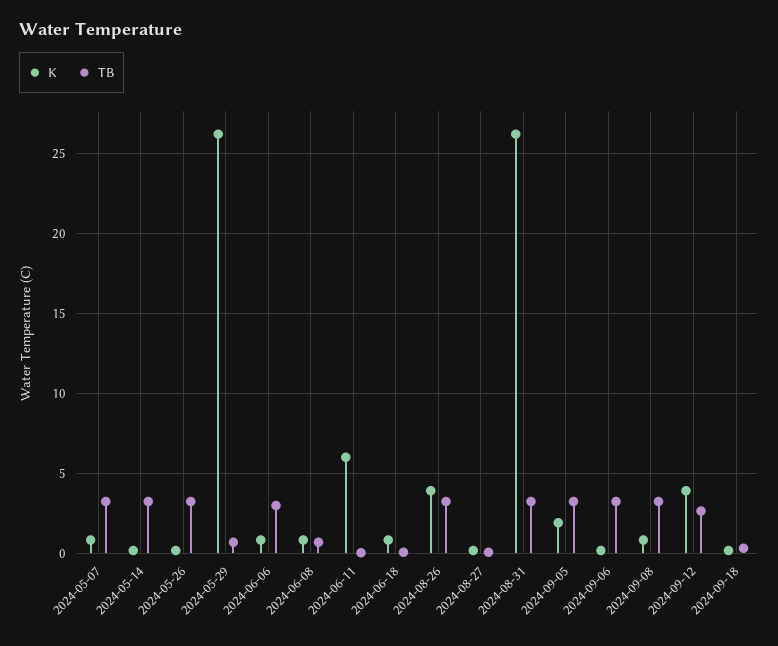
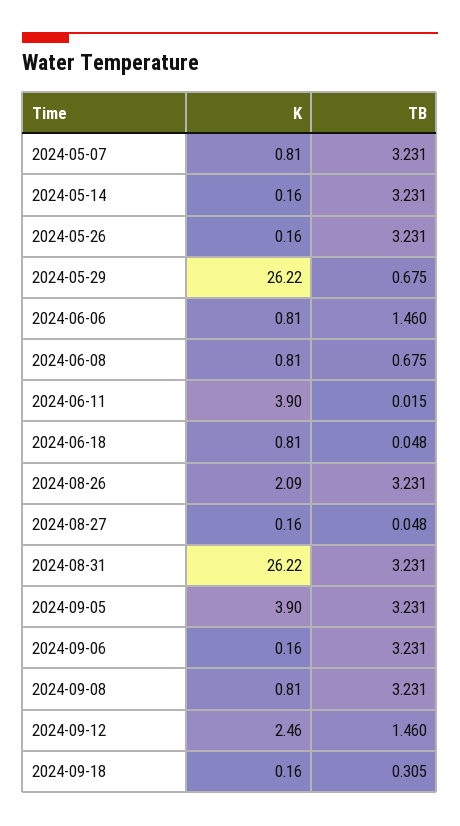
  {
    "K": {
      "2024-05-07": 0.81,
      "2024-05-14": 0.16,
      "2024-05-26": 0.16,
      "2024-05-29": 26.22,
      "2024-06-06": 0.81,
      "2024-06-08": 0.81,
-     "2024-06-11": 6,
+     "2024-06-11": 3.9,
      "2024-06-18": 0.81,
-     "2024-08-26": 4,
+     "2024-08-26": 2.09,
      "2024-08-27": 0.16,
      "2024-08-31": 26.22,
-     "2024-09-05": 2,
+     "2024-09-05": 3.9,
      "2024-09-06": 0.16,
      "2024-09-08": 0.81,
-     "2024-09-12": 4,
+     "2024-09-12": 2.46,
      "2024-09-18": 0.16
    },
    "TB": {
      "2024-05-07": 3.231,
      "2024-05-14": 3.231,
      "2024-05-26": 3.231,
      "2024-05-29": 0.675,
-     "2024-06-06": 3,
+     "2024-06-06": 1.46,
      "2024-06-08": 0.675,
      "2024-06-11": 0.015,
      "2024-06-18": 0.048,
      "2024-08-26": 3.231,
      "2024-08-27": 0.048,
      "2024-08-31": 3.231,
      "2024-09-05": 3.231,
      "2024-09-06": 3.231,
      "2024-09-08": 3.231,
-     "2024-09-12": 2.5,
+     "2024-09-12": 1.46,
      "2024-09-18": 0.305
    }
  }

